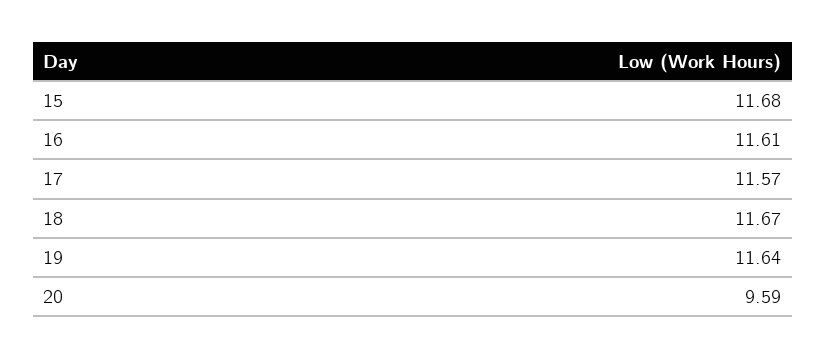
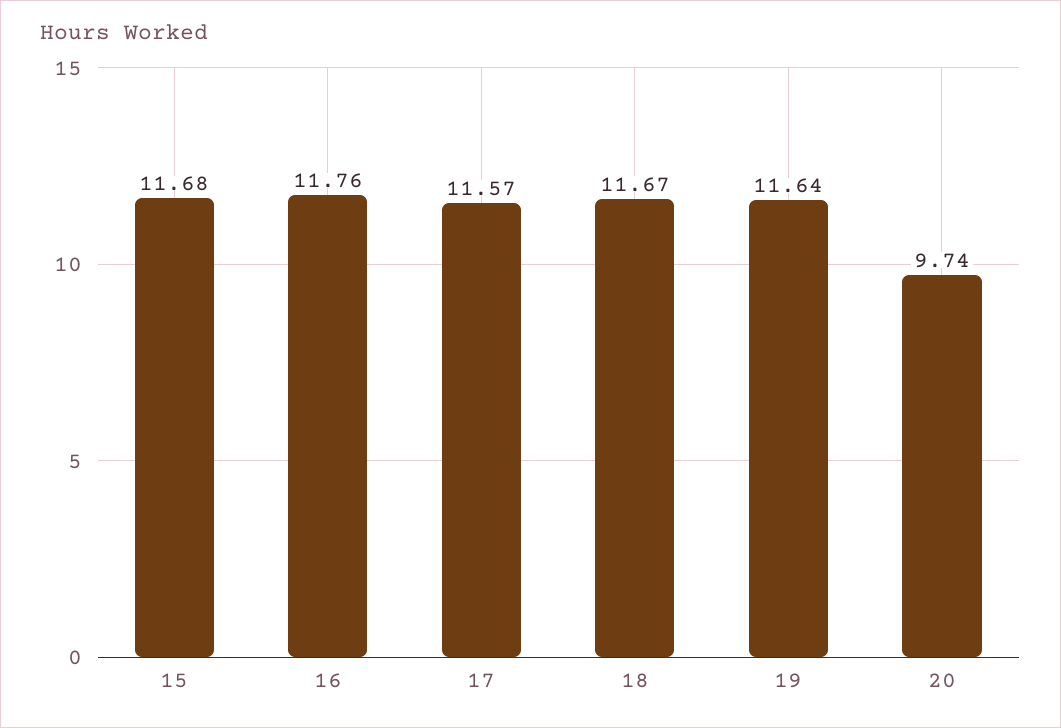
  {
    "15": 11.68,
-   "16": 11.61,
+   "16": 11.76,
    "17": 11.57,
    "18": 11.67,
    "19": 11.64,
-   "20": 9.59
+   "20": 9.74
  }

